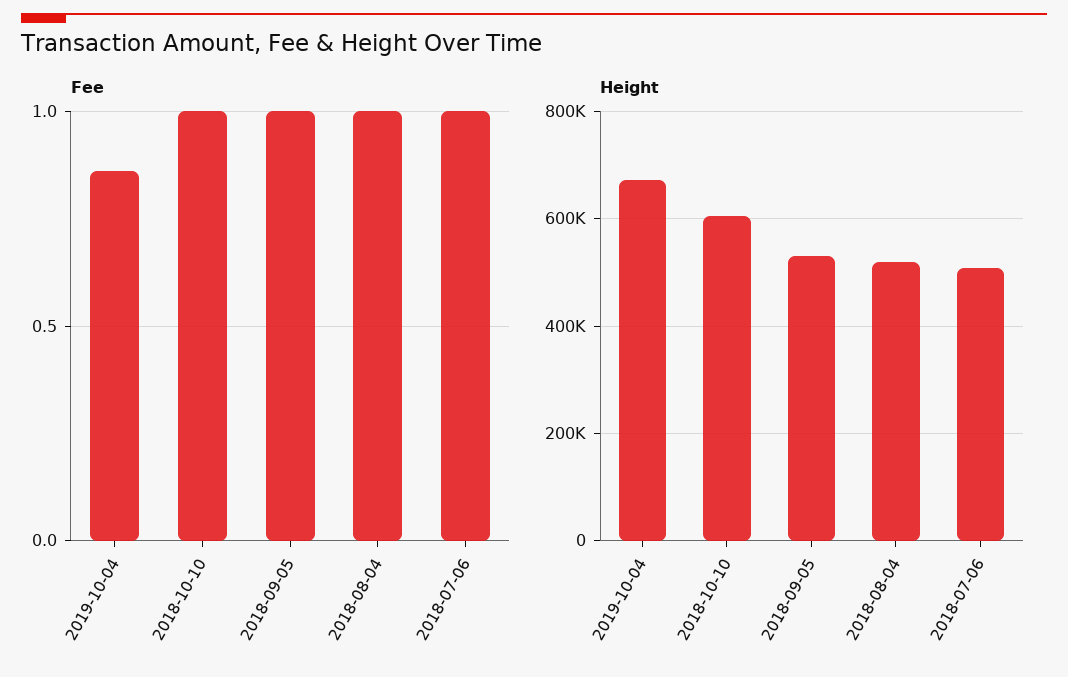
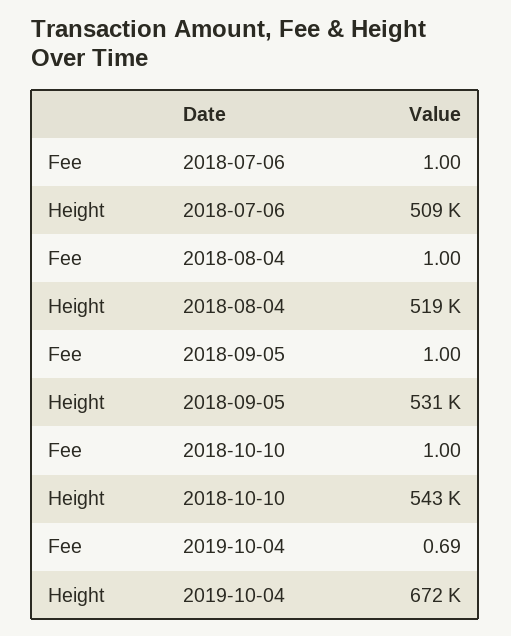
  {
    "Fee": {
-     "2019-10-04": 0.85,
+     "2019-10-04": 0.69,
      "2018-10-10": 1,
      "2018-09-05": 1,
      "2018-08-04": 1,
      "2018-07-06": 1
    },
    "Height": {
      "2019-10-04": 672000,
-     "2018-10-10": 600000,
+     "2018-10-10": 543000,
      "2018-09-05": 531000,
      "2018-08-04": 519000,
      "2018-07-06": 509000
    }
  }

